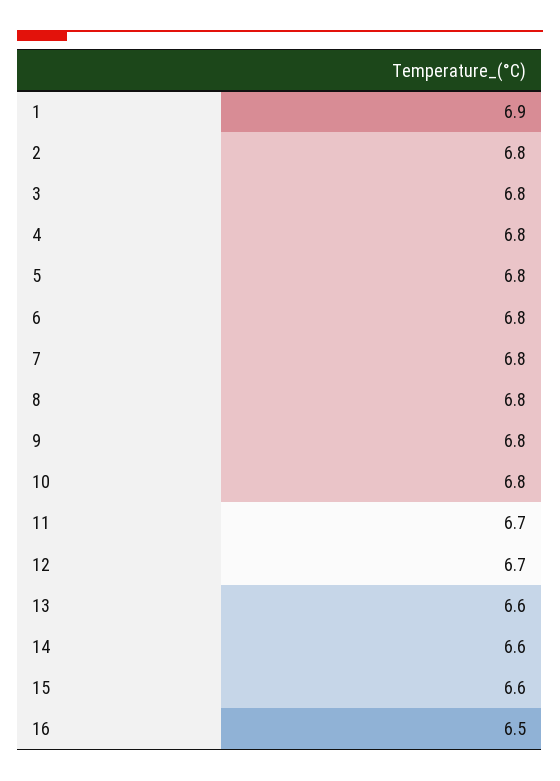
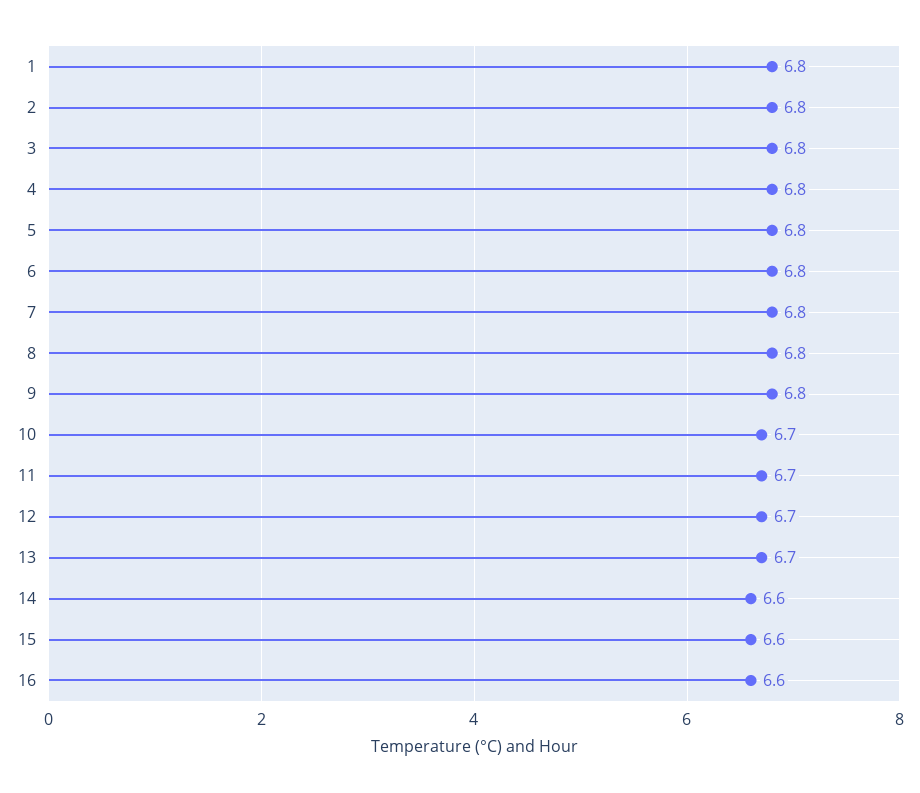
  {
-   "1": 6.9,
+   "1": 6.8,
    "2": 6.8,
    "3": 6.8,
    "4": 6.8,
    "5": 6.8,
    "6": 6.8,
    "7": 6.8,
    "8": 6.8,
    "9": 6.8,
-   "10": 6.8,
+   "10": 6.7,
    "11": 6.7,
    "12": 6.7,
-   "13": 6.6,
+   "13": 6.7,
    "14": 6.6,
    "15": 6.6,
-   "16": 6.5
+   "16": 6.6
  }

